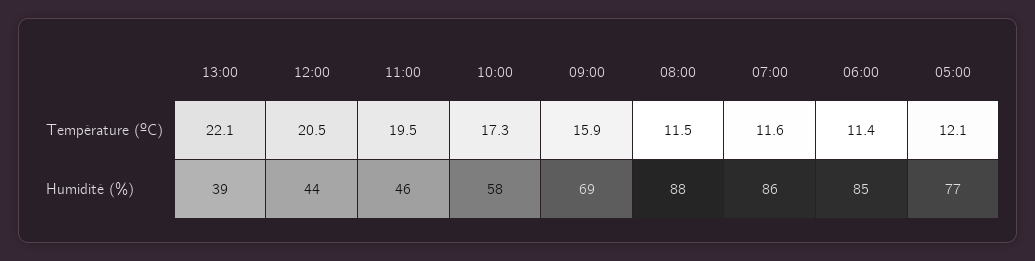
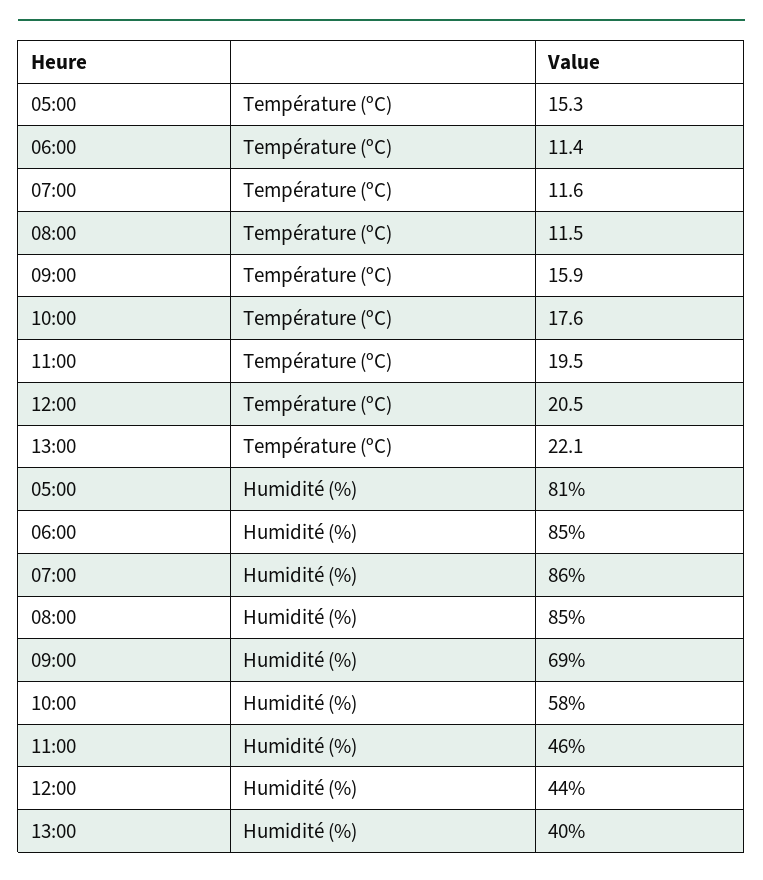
  {
    "13:00": {
      "Température (ºC)": 22.1,
-     "Humidité (%)": 39
+     "Humidité (%)": 40
    },
    "12:00": {
      "Température (ºC)": 20.5,
      "Humidité (%)": 44
    },
    "11:00": {
      "Température (ºC)": 19.5,
      "Humidité (%)": 46
    },
    "10:00": {
-     "Température (ºC)": 17.3,
+     "Température (ºC)": 17.6,
      "Humidité (%)": 58
    },
    "09:00": {
      "Température (ºC)": 15.9,
      "Humidité (%)": 69
    },
    "08:00": {
      "Température (ºC)": 11.5,
-     "Humidité (%)": 88
+     "Humidité (%)": 85
    },
    "07:00": {
      "Température (ºC)": 11.6,
      "Humidité (%)": 86
    },
    "06:00": {
      "Température (ºC)": 11.4,
      "Humidité (%)": 85
    },
    "05:00": {
-     "Température (ºC)": 12.1,
+     "Température (ºC)": 15.3,
-     "Humidité (%)": 77
+     "Humidité (%)": 81
    }
  }

